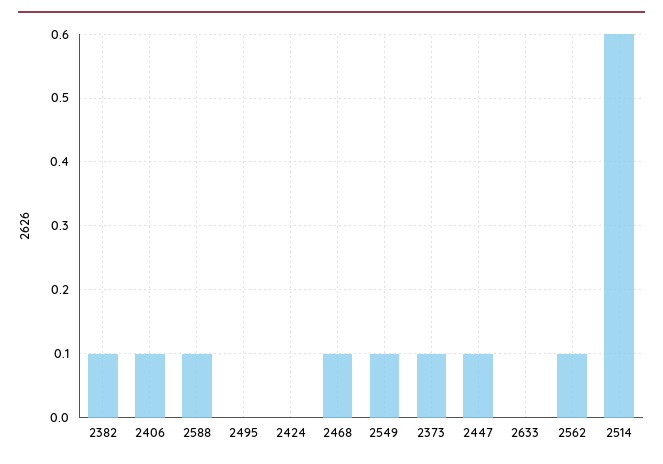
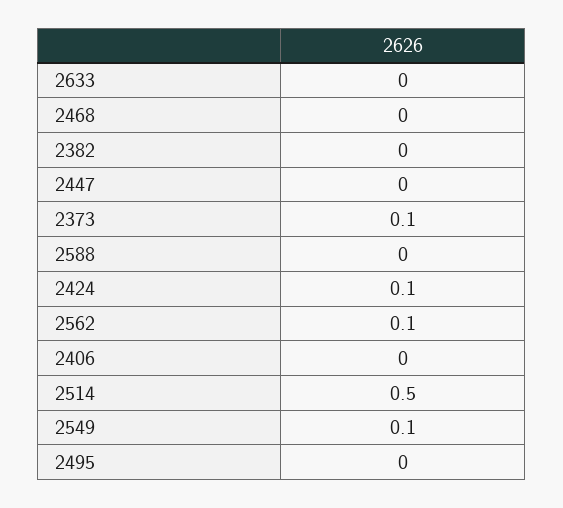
  {
-   "2382": 0.1,
+   "2382": 0,
-   "2406": 0.1,
+   "2406": 0,
-   "2588": 0.1,
+   "2588": 0,
    "2495": 0,
-   "2424": 0,
+   "2424": 0.1,
-   "2468": 0.1,
+   "2468": 0,
    "2549": 0.1,
    "2373": 0.1,
-   "2447": 0.1,
+   "2447": 0,
    "2633": 0,
    "2562": 0.1,
-   "2514": 0.6
+   "2514": 0.5
  }

